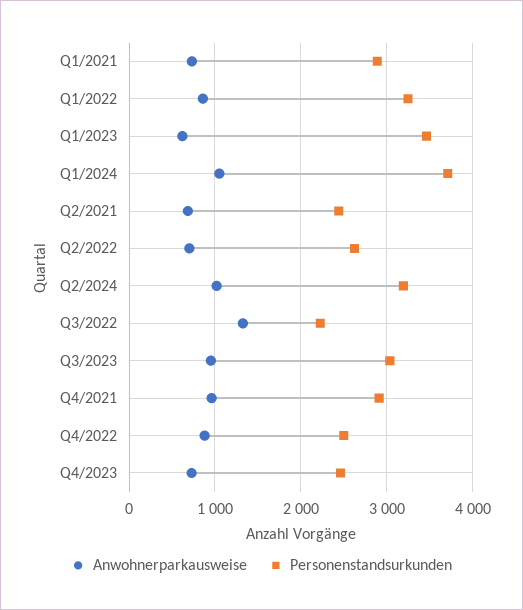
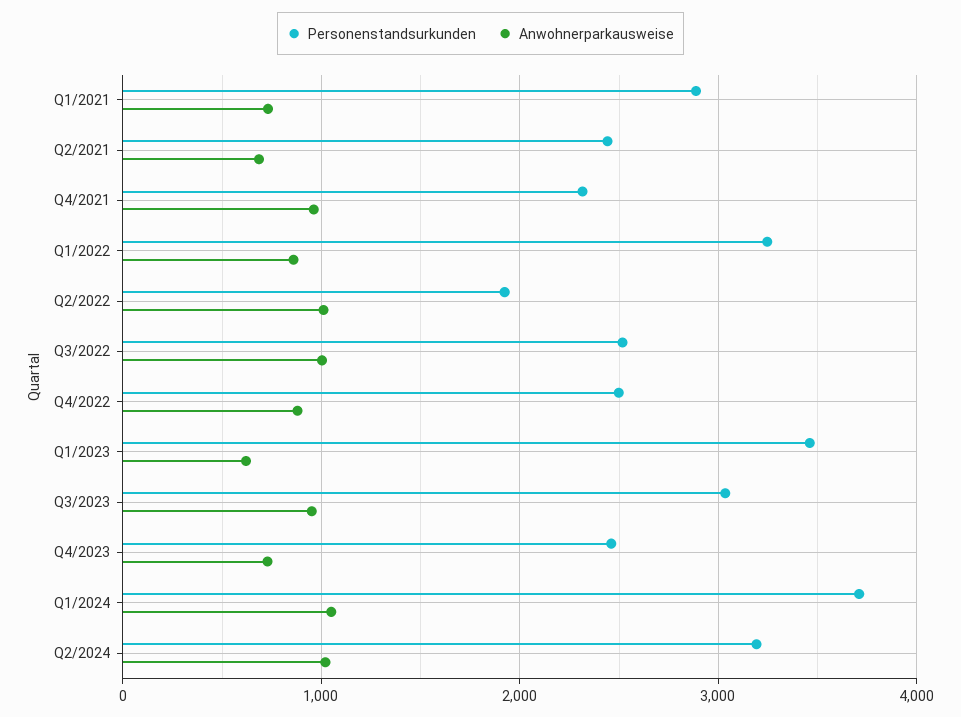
  {
    "Anwohnerparkausweise": {
      "Q1/2021": 700,
      "Q1/2022": 900,
      "Q1/2023": 600,
      "Q1/2024": 1100,
      "Q2/2021": 700,
-     "Q2/2022": 700,
+     "Q2/2022": 1000,
      "Q2/2024": 1000,
-     "Q3/2022": 1300,
+     "Q3/2022": 1000,
      "Q3/2023": 1000,
      "Q4/2021": 1000,
      "Q4/2022": 900,
      "Q4/2023": 700
    },
    "Personenstandsurkunden": {
      "Q1/2021": 2900,
      "Q1/2022": 3200,
      "Q1/2023": 3500,
      "Q1/2024": 3700,
      "Q2/2021": 2400,
-     "Q2/2022": 2600,
+     "Q2/2022": 1900,
      "Q2/2024": 3200,
-     "Q3/2022": 2200,
+     "Q3/2022": 2500,
      "Q3/2023": 3000,
-     "Q4/2021": 2900,
+     "Q4/2021": 2300,
      "Q4/2022": 2500,
      "Q4/2023": 2500
    }
  }

